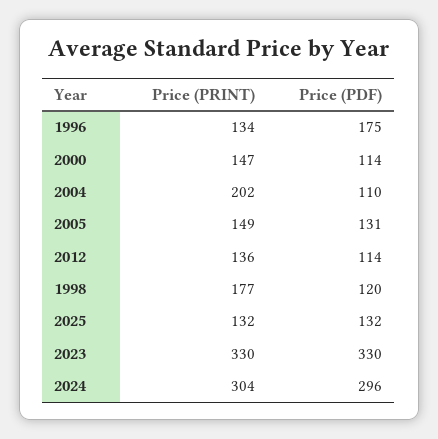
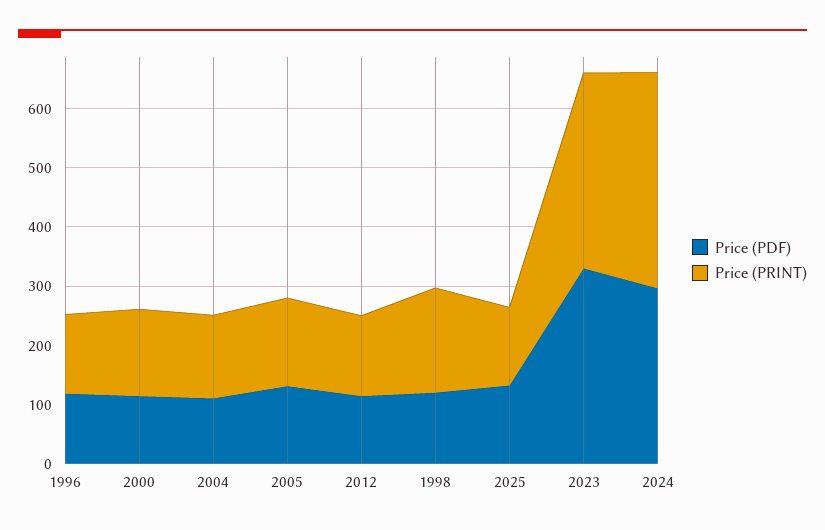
  {
    "Price (PRINT)": {
      "1996": 134,
      "2000": 147,
-     "2004": 202,
+     "2004": 140,
      "2005": 149,
      "2012": 136,
      "1998": 177,
      "2025": 132,
      "2023": 330,
-     "2024": 304
+     "2024": 360
    },
    "Price (PDF)": {
-     "1996": 175,
+     "1996": 120,
      "2000": 114,
      "2004": 110,
      "2005": 131,
      "2012": 114,
      "1998": 120,
      "2025": 132,
      "2023": 330,
      "2024": 296
    }
  }

